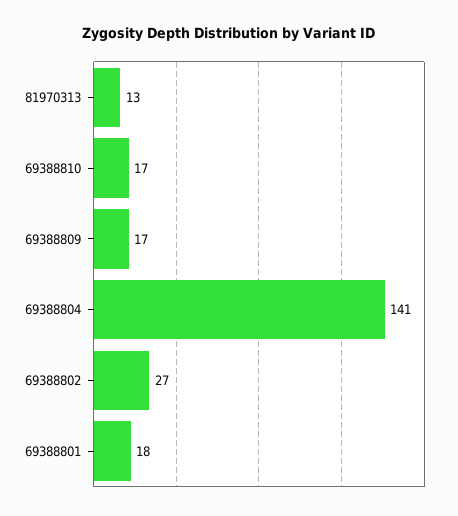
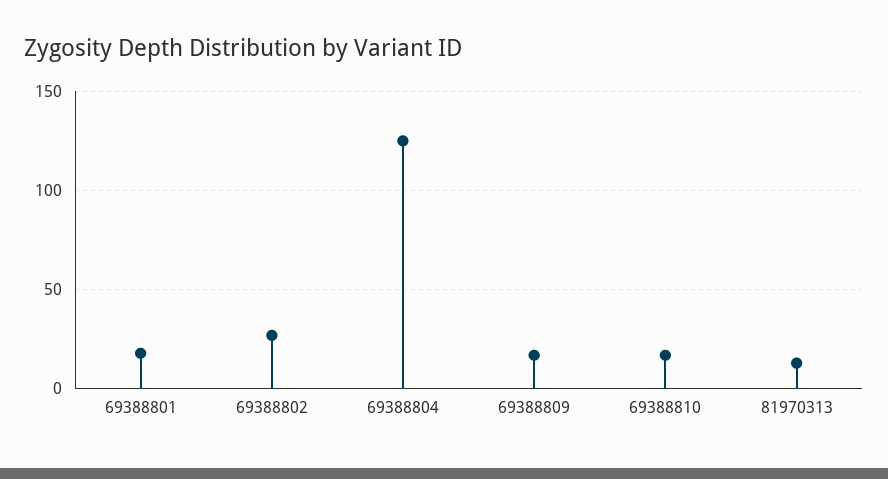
  {
    "81970313": 13,
    "69388810": 17,
    "69388809": 17,
-   "69388804": 141,
+   "69388804": 125,
    "69388802": 27,
    "69388801": 18
  }

